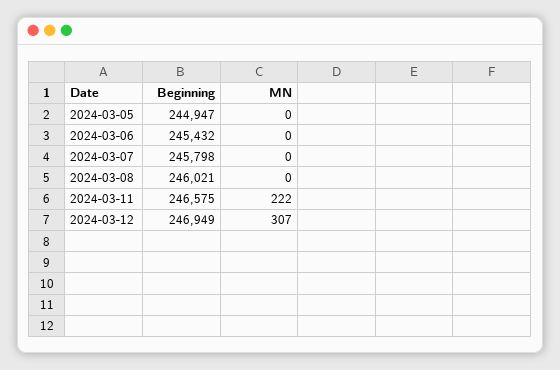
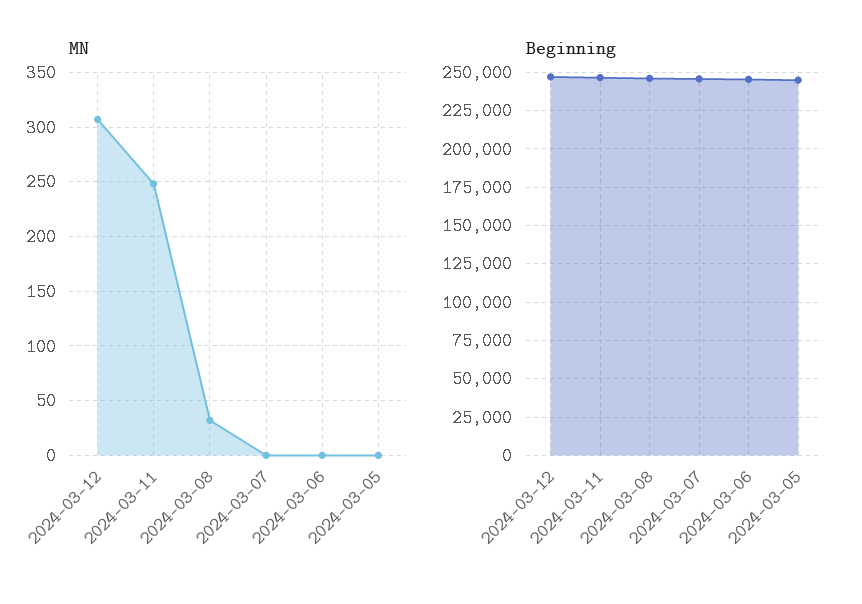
  {
    "Beginning": {
      "2024-03-05": 244947,
      "2024-03-06": 245432,
      "2024-03-07": 245798,
      "2024-03-08": 246021,
      "2024-03-11": 246575,
      "2024-03-12": 246949
    },
    "MN": {
      "2024-03-05": 0,
      "2024-03-06": 0,
      "2024-03-07": 0,
-     "2024-03-08": 0,
+     "2024-03-08": 30,
-     "2024-03-11": 222,
+     "2024-03-11": 250,
      "2024-03-12": 307
    }
  }

